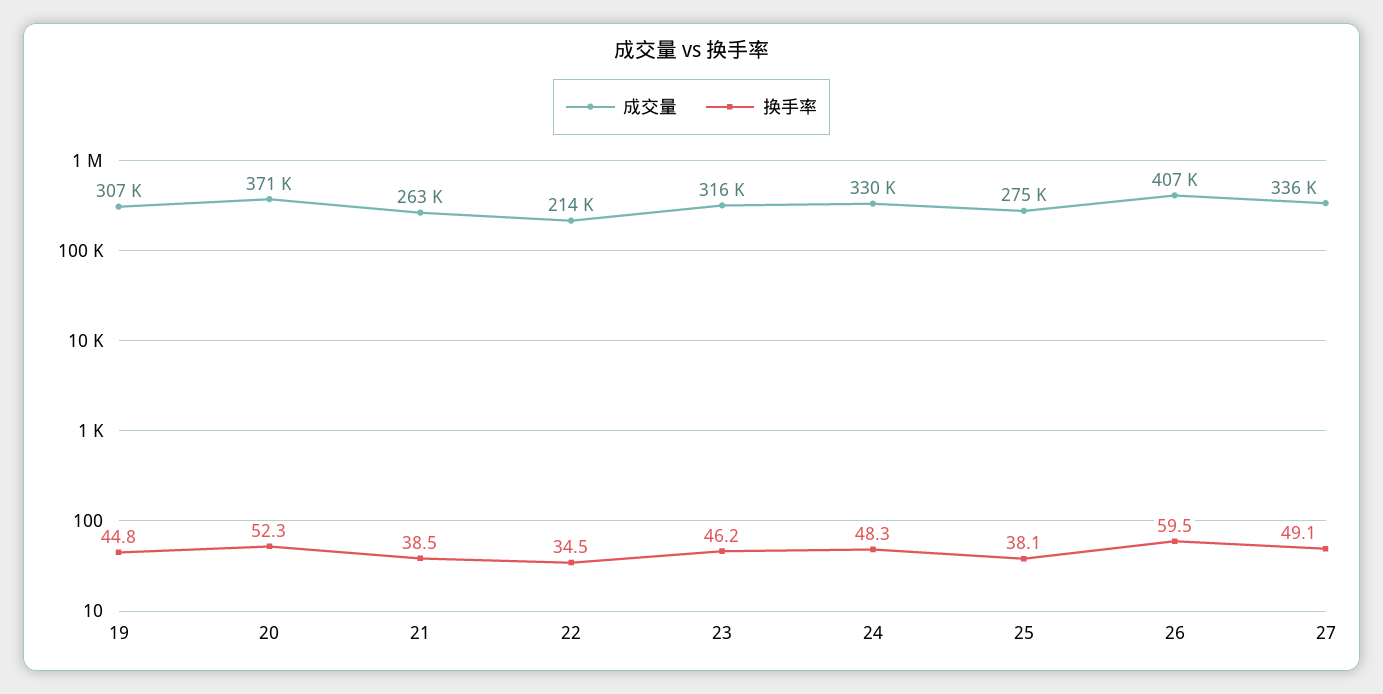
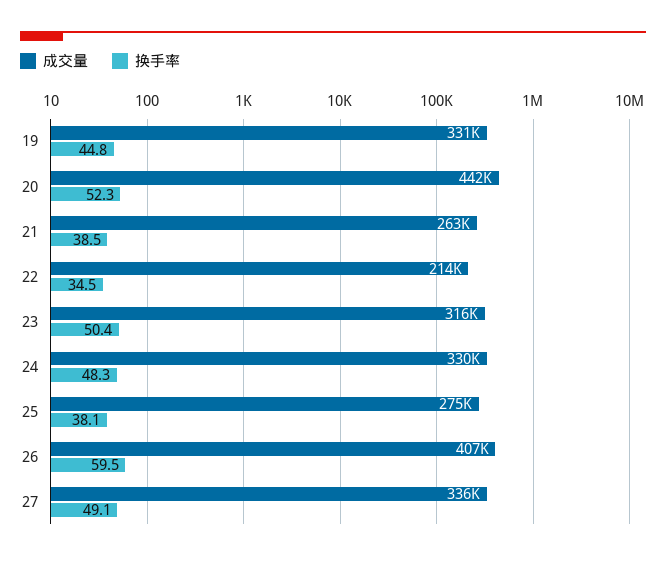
  {
    "成交量": {
-     "19": 307000,
+     "19": 331000,
-     "20": 371000,
+     "20": 442000,
      "21": 263000,
      "22": 214000,
      "23": 316000,
      "24": 330000,
      "25": 275000,
      "26": 407000,
      "27": 336000
    },
    "换手率": {
      "19": 44.8,
      "20": 52.3,
      "21": 38.5,
      "22": 34.5,
-     "23": 46.2,
+     "23": 50.4,
      "24": 48.3,
      "25": 38.1,
      "26": 59.5,
      "27": 49.1
    }
  }

